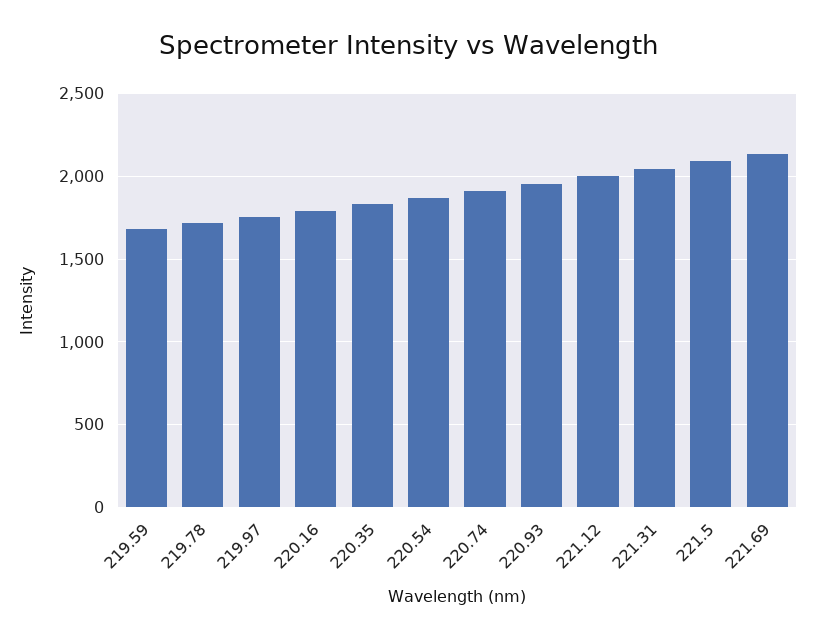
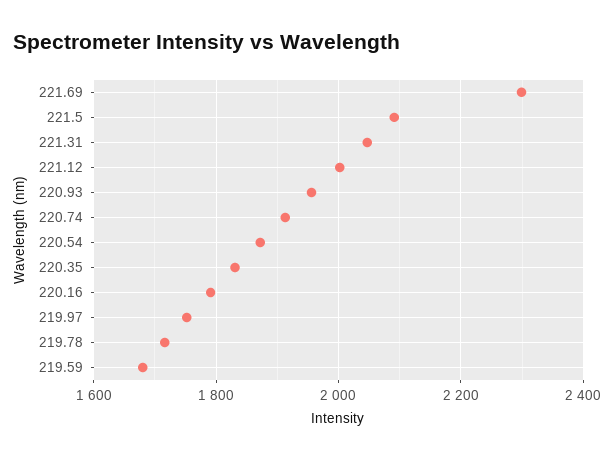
  {
    "219.59": 1680,
    "219.78": 1720,
    "219.97": 1760,
    "220.16": 1800,
    "220.35": 1840,
    "220.54": 1880,
    "220.74": 1920,
    "220.93": 1960,
    "221.12": 2000,
    "221.31": 2040,
    "221.5": 2100,
-   "221.69": 2150
+   "221.69": 2300
  }

